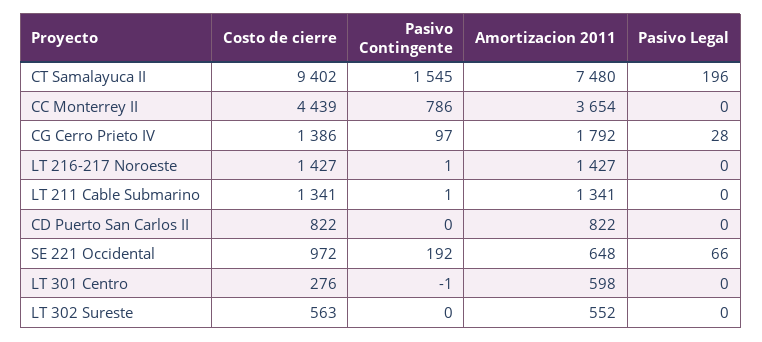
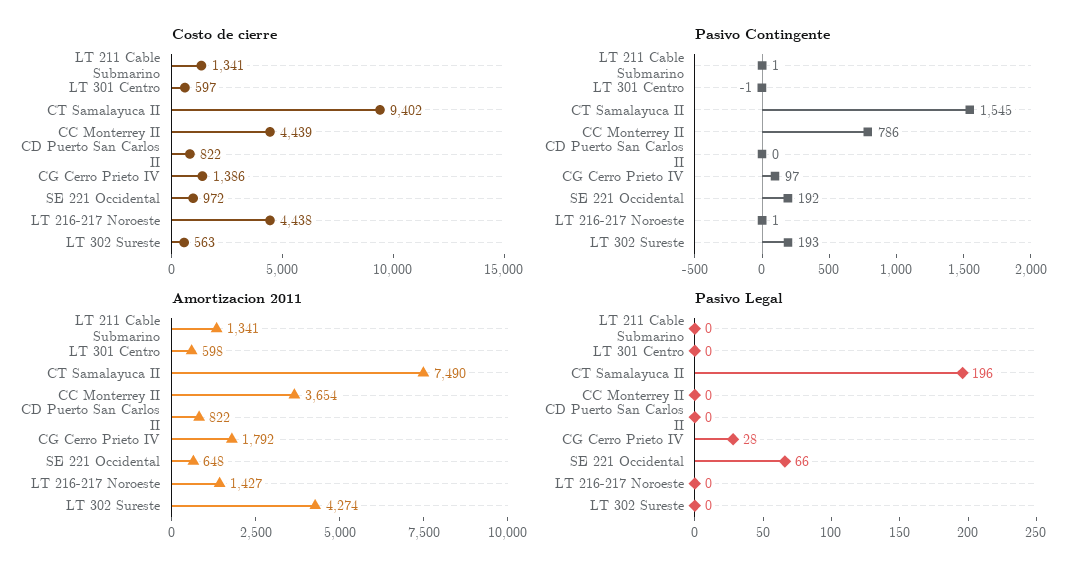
  {
    "Costo de cierre": {
      "CT Samalayuca II": 9402,
      "CC Monterrey II": 4439,
      "CG Cerro Prieto IV": 1386,
-     "LT 216-217 Noroeste": 1427,
+     "LT 216-217 Noroeste": 4438,
      "LT 211 Cable Submarino": 1341,
      "CD Puerto San Carlos II": 822,
      "SE 221 Occidental": 972,
-     "LT 301 Centro": 276,
+     "LT 301 Centro": 597,
      "LT 302 Sureste": 563
    },
    "Pasivo Contingente": {
      "CT Samalayuca II": 1545,
      "CC Monterrey II": 786,
      "CG Cerro Prieto IV": 97,
      "LT 216-217 Noroeste": 1,
      "LT 211 Cable Submarino": 1,
      "CD Puerto San Carlos II": 0,
      "SE 221 Occidental": 192,
      "LT 301 Centro": -1,
-     "LT 302 Sureste": 0
+     "LT 302 Sureste": 193
    },
    "Amortizacion 2011": {
-     "CT Samalayuca II": 7480,
+     "CT Samalayuca II": 7490,
      "CC Monterrey II": 3654,
      "CG Cerro Prieto IV": 1792,
      "LT 216-217 Noroeste": 1427,
      "LT 211 Cable Submarino": 1341,
      "CD Puerto San Carlos II": 822,
      "SE 221 Occidental": 648,
      "LT 301 Centro": 598,
-     "LT 302 Sureste": 552
+     "LT 302 Sureste": 4274
    },
    "Pasivo Legal": {
      "CT Samalayuca II": 196,
      "CC Monterrey II": 0,
      "CG Cerro Prieto IV": 28,
      "LT 216-217 Noroeste": 0,
      "LT 211 Cable Submarino": 0,
      "CD Puerto San Carlos II": 0,
      "SE 221 Occidental": 66,
      "LT 301 Centro": 0,
      "LT 302 Sureste": 0
    }
  }

